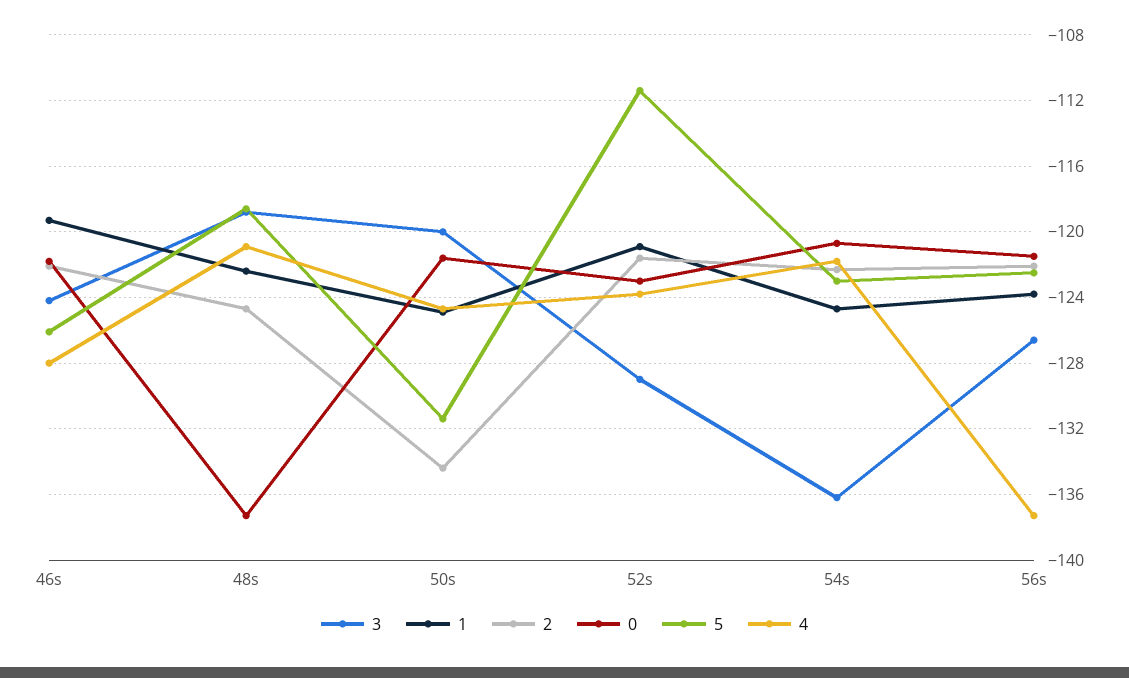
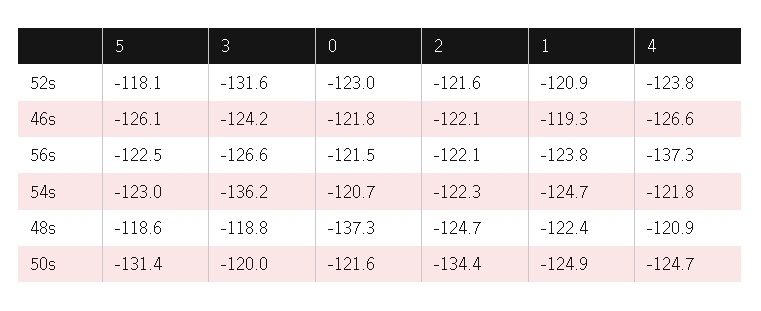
  {
    "3": {
      "46s": -124.2,
      "48s": -118.8,
      "50s": -120,
-     "52s": -129,
+     "52s": -131.6,
      "54s": -136.2,
      "56s": -126.6
    },
    "1": {
      "46s": -119.3,
      "48s": -122.4,
      "50s": -124.9,
      "52s": -120.9,
      "54s": -124.7,
      "56s": -123.8
    },
    "2": {
      "46s": -122.1,
      "48s": -124.7,
      "50s": -134.4,
      "52s": -121.6,
      "54s": -122.3,
      "56s": -122.1
    },
    "0": {
      "46s": -121.8,
      "48s": -137.3,
      "50s": -121.6,
      "52s": -123,
      "54s": -120.7,
      "56s": -121.5
    },
    "5": {
      "46s": -126.1,
      "48s": -118.6,
      "50s": -131.4,
-     "52s": -111.5,
+     "52s": -118.1,
      "54s": -123,
      "56s": -122.5
    },
    "4": {
-     "46s": -128,
+     "46s": -126.6,
      "48s": -120.9,
      "50s": -124.7,
      "52s": -123.8,
      "54s": -121.8,
      "56s": -137.3
    }
  }

